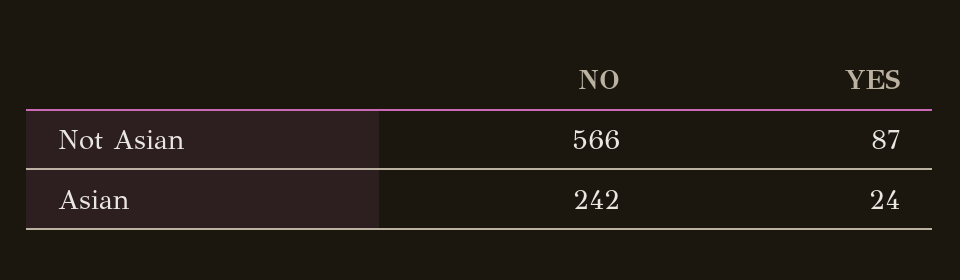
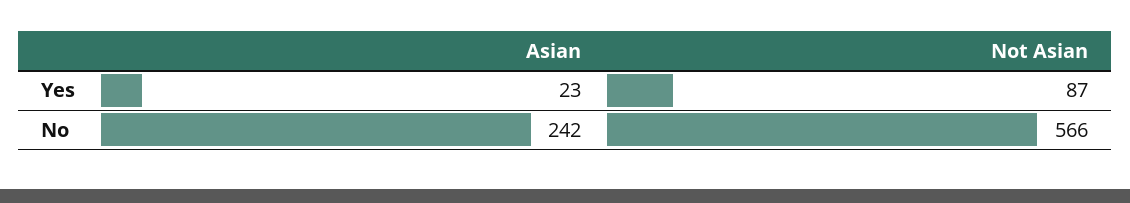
  {
    "NO": {
      "Not Asian": 566,
      "Asian": 242
    },
    "YES": {
      "Not Asian": 87,
-     "Asian": 24
+     "Asian": 23
    }
  }

